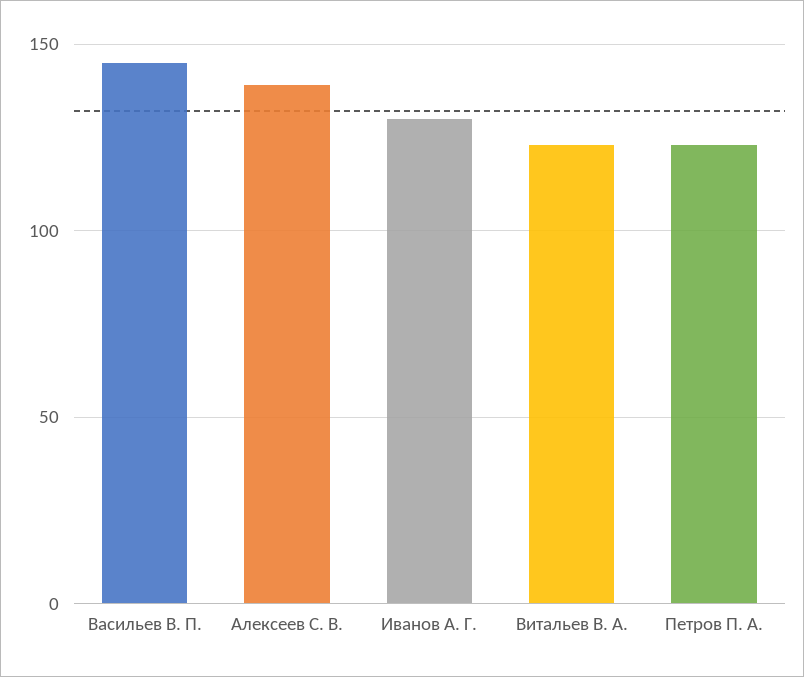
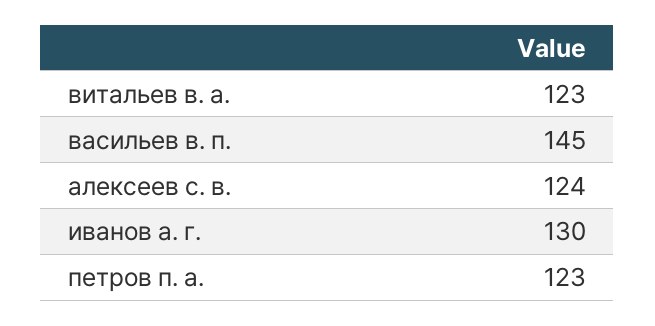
  {
    "Васильев В. П.": 145,
-   "Алексеев С. В.": 140,
+   "Алексеев С. В.": 124,
    "Иванов А. Г.": 130,
    "Витальев В. А.": 123,
    "Петров П. А.": 123
  }

